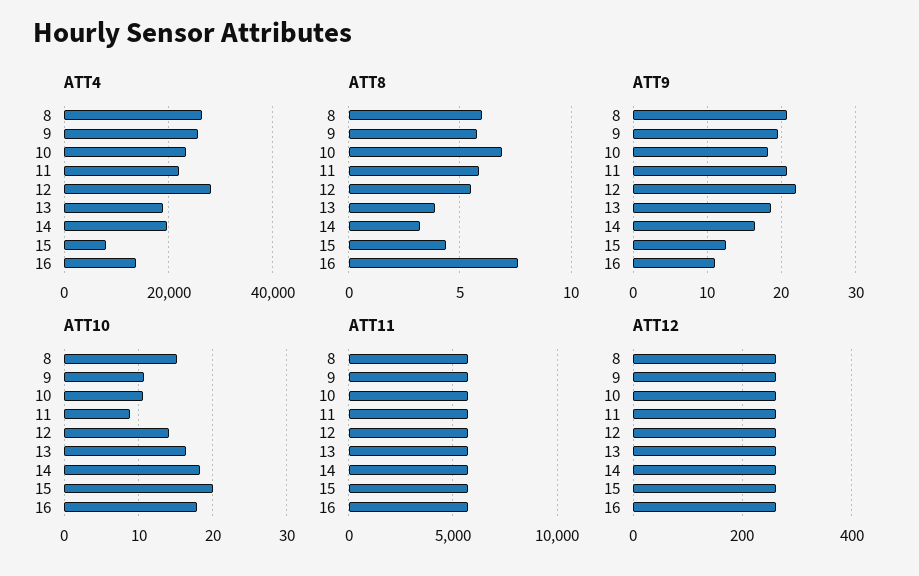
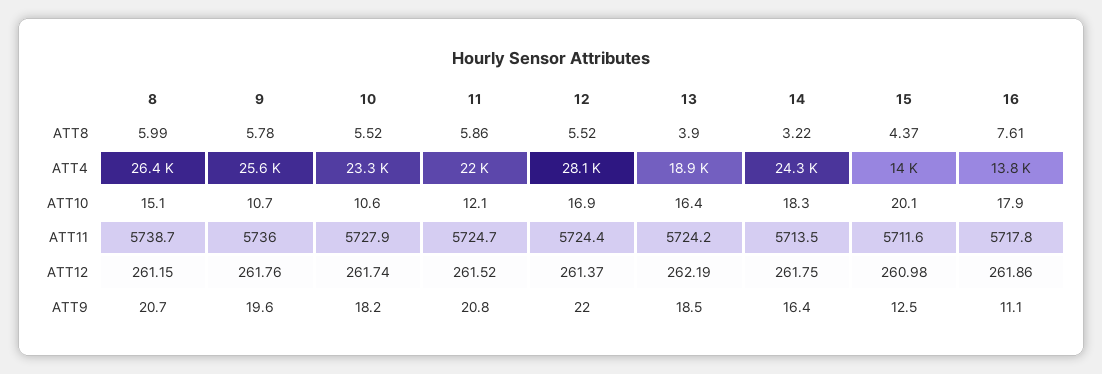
  {
    "ATT4": {
      "8": 26400,
      "9": 25600,
      "10": 23300,
      "11": 22000,
      "12": 28100,
      "13": 18900,
-     "14": 20000,
+     "14": 24300,
-     "15": 8000,
+     "15": 14000,
      "16": 13800
    },
    "ATT8": {
      "8": 5.99,
      "9": 5.78,
-     "10": 7,
+     "10": 5.52,
      "11": 5.86,
      "12": 5.52,
      "13": 3.9,
      "14": 3.22,
      "15": 4.37,
      "16": 7.61
    },
    "ATT9": {
      "8": 20.7,
      "9": 19.6,
      "10": 18.2,
      "11": 20.8,
      "12": 22,
      "13": 18.5,
      "14": 16.4,
      "15": 12.5,
      "16": 11.1
    },
    "ATT10": {
      "8": 15.1,
      "9": 10.7,
      "10": 10.6,
-     "11": 9,
+     "11": 12.1,
-     "12": 14,
+     "12": 16.9,
      "13": 16.4,
      "14": 18.3,
      "15": 20.1,
      "16": 17.9
    },
    "ATT11": {
      "8": 5738.7,
      "9": 5736,
      "10": 5727.9,
      "11": 5724.7,
      "12": 5724.4,
      "13": 5724.2,
      "14": 5713.5,
      "15": 5711.6,
      "16": 5717.8
    },
    "ATT12": {
      "8": 261.15,
      "9": 261.76,
      "10": 261.74,
      "11": 261.52,
      "12": 261.37,
      "13": 262.19,
      "14": 261.75,
      "15": 260.98,
      "16": 261.86
    }
  }

